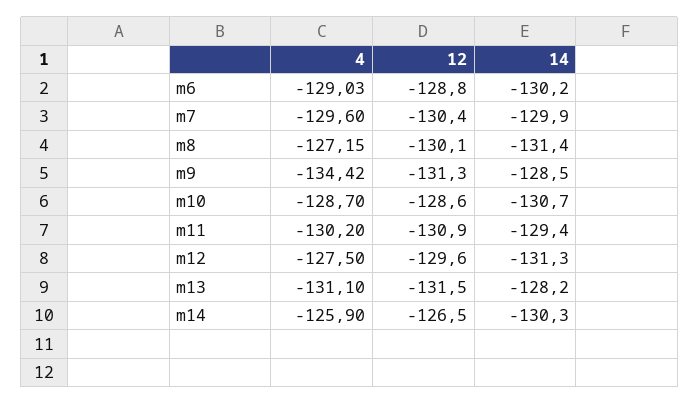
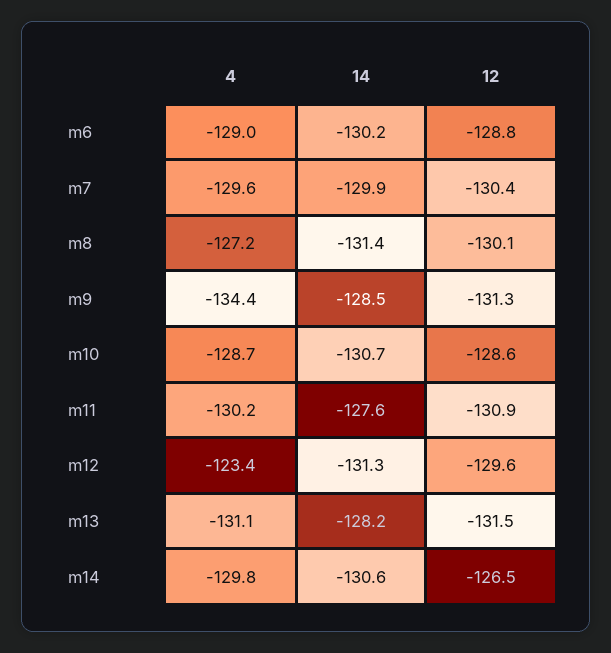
  {
    "4": {
      "m6": -129.03,
      "m7": -129.6,
      "m8": -127.15,
      "m9": -134.42,
      "m10": -128.7,
      "m11": -130.2,
-     "m12": -127.5,
+     "m12": -123.4,
      "m13": -131.1,
-     "m14": -125.9
+     "m14": -129.8
    },
    "12": {
      "m6": -128.8,
      "m7": -130.4,
      "m8": -130.1,
      "m9": -131.3,
      "m10": -128.6,
      "m11": -130.9,
      "m12": -129.6,
      "m13": -131.5,
      "m14": -126.5
    },
    "14": {
      "m6": -130.2,
      "m7": -129.9,
      "m8": -131.4,
      "m9": -128.5,
      "m10": -130.7,
-     "m11": -129.4,
+     "m11": -127.6,
      "m12": -131.3,
      "m13": -128.2,
-     "m14": -130.3
+     "m14": -130.6
    }
  }

